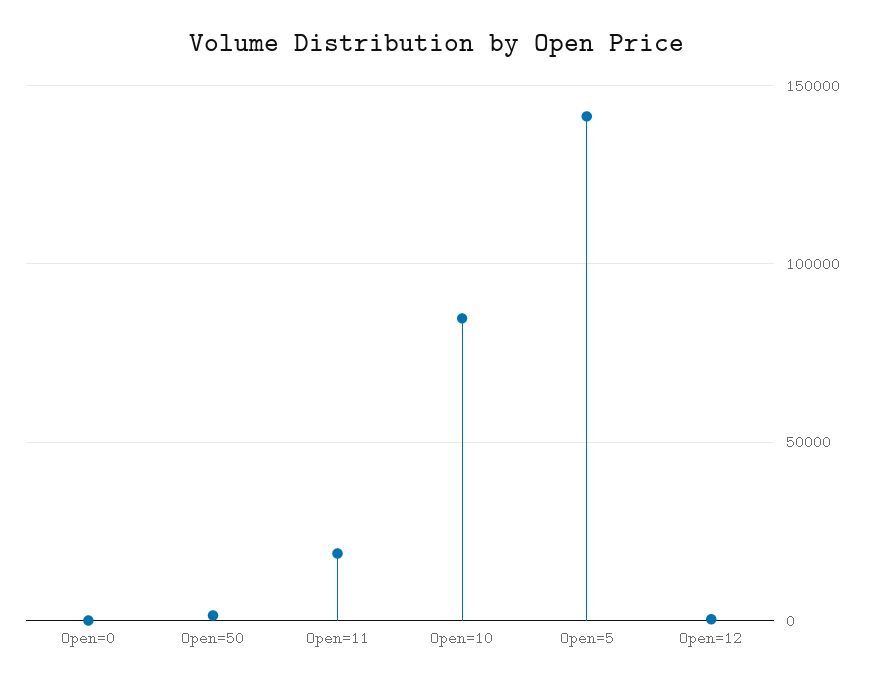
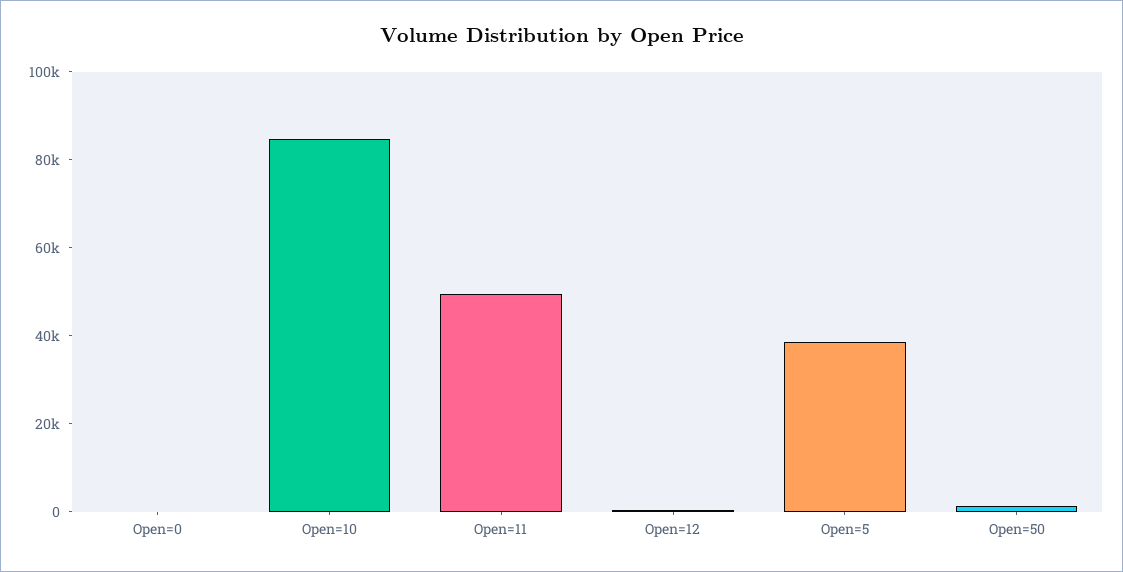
  {
    "Open=0": 0,
    "Open=50": 0,
-   "Open=11": 20000,
+   "Open=11": 50000,
    "Open=10": 85000,
-   "Open=5": 140000,
+   "Open=5": 40000,
    "Open=12": 0
  }

